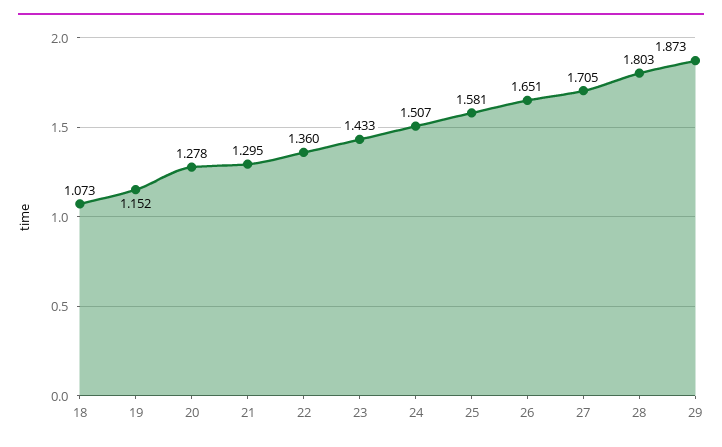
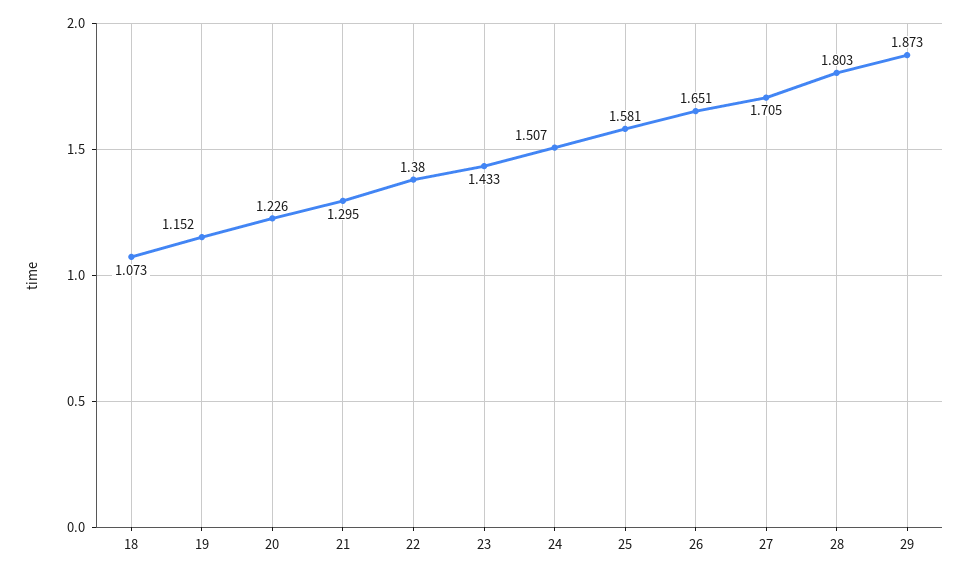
  {
    "18": 1.073,
    "19": 1.152,
-   "20": 1.278,
+   "20": 1.226,
    "21": 1.295,
-   "22": 1.36,
+   "22": 1.38,
    "23": 1.433,
    "24": 1.507,
    "25": 1.581,
    "26": 1.651,
    "27": 1.705,
    "28": 1.803,
    "29": 1.873
  }

